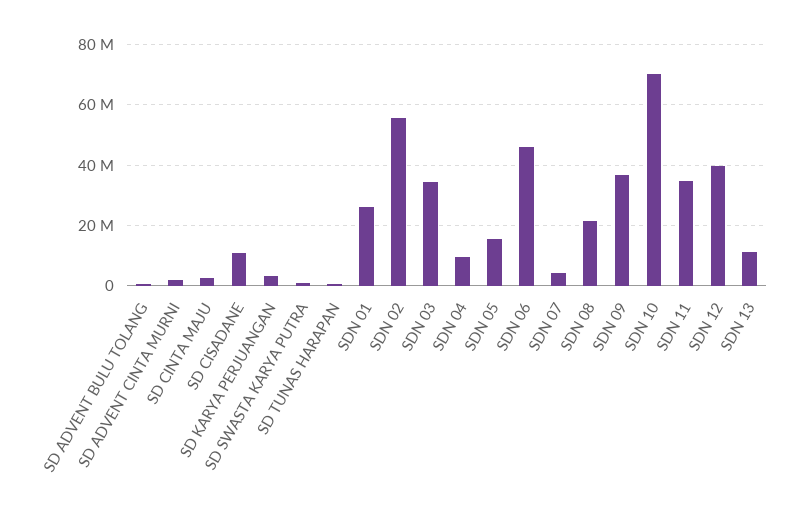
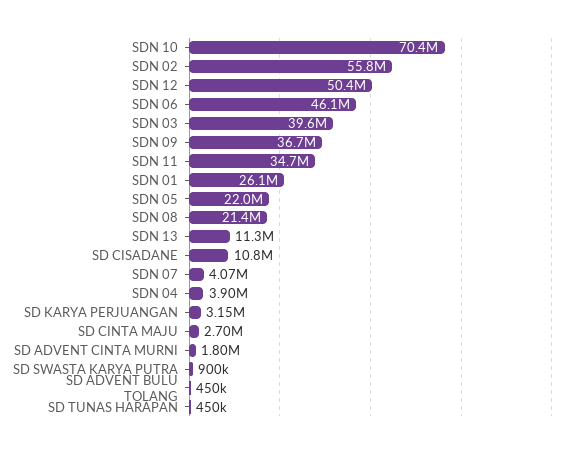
  {
    "SD ADVENT BULU TOLANG": 450000,
    "SD ADVENT CINTA MURNI": 1800000,
    "SD CINTA MAJU": 2700000,
    "SD CISADANE": 10800000,
    "SD KARYA PERJUANGAN": 3150000,
    "SD SWASTA KARYA PUTRA": 900000,
    "SD TUNAS HARAPAN": 450000,
    "SDN 01": 26100000,
    "SDN 02": 55800000,
-   "SDN 03": 34000000,
+   "SDN 03": 39600000,
-   "SDN 04": 10000000,
+   "SDN 04": 3900000,
-   "SDN 05": 16000000,
+   "SDN 05": 22000000,
    "SDN 06": 46100000,
    "SDN 07": 4070000,
    "SDN 08": 21400000,
    "SDN 09": 36700000,
    "SDN 10": 70400000,
    "SDN 11": 34700000,
-   "SDN 12": 40000000,
+   "SDN 12": 50400000,
    "SDN 13": 11300000
  }

